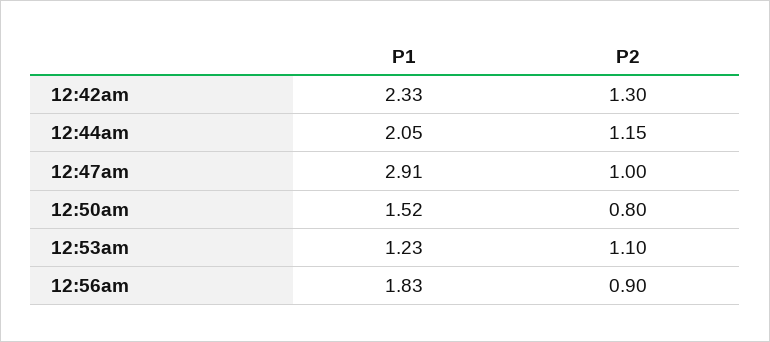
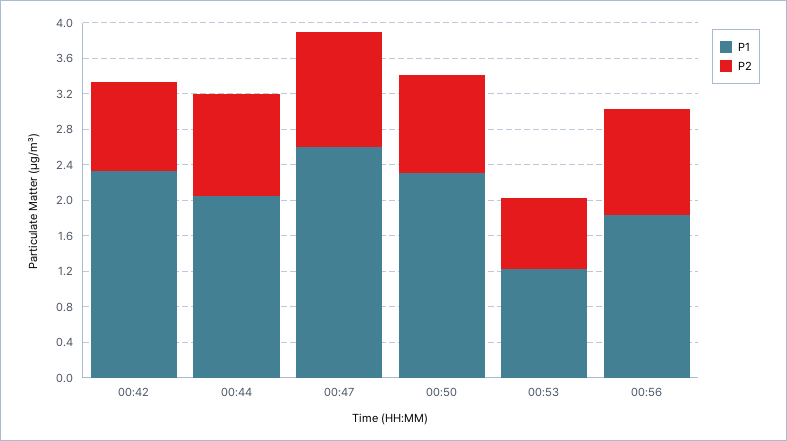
  {
    "P1": {
      "12:42am": 2.33,
      "12:44am": 2.05,
-     "12:47am": 2.91,
+     "12:47am": 2.6,
-     "12:50am": 1.52,
+     "12:50am": 2.3,
      "12:53am": 1.23,
      "12:56am": 1.83
    },
    "P2": {
-     "12:42am": 1.3,
+     "12:42am": 1,
      "12:44am": 1.15,
-     "12:47am": 1,
+     "12:47am": 1.3,
-     "12:50am": 0.8,
+     "12:50am": 1.1,
-     "12:53am": 1.1,
+     "12:53am": 0.8,
-     "12:56am": 0.9
+     "12:56am": 1.2
    }
  }

